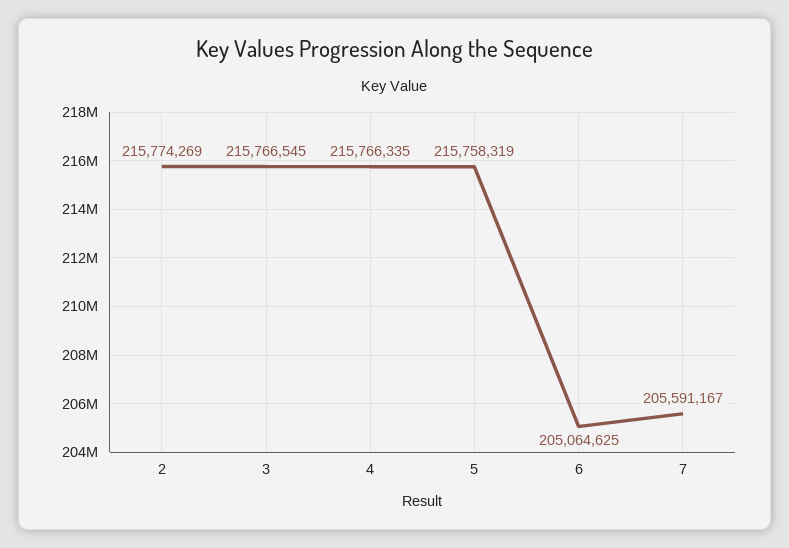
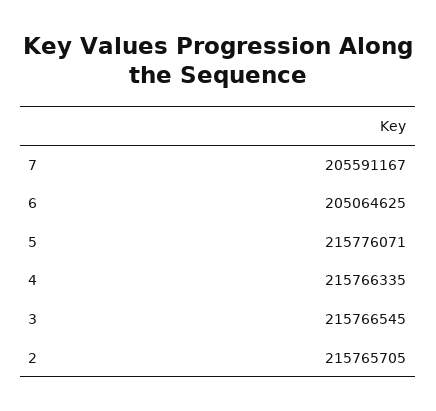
  {
-   "2": 215774269,
+   "2": 215765705,
    "3": 215766545,
    "4": 215766335,
-   "5": 215758319,
+   "5": 215776071,
    "6": 205064625,
    "7": 205591167
  }

